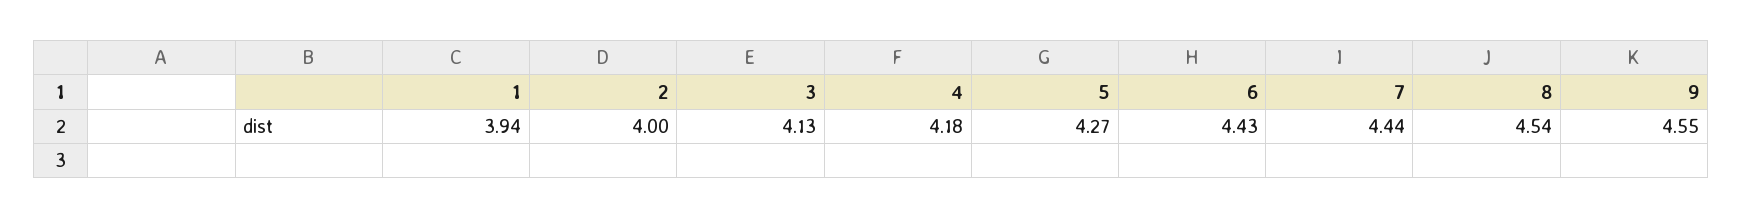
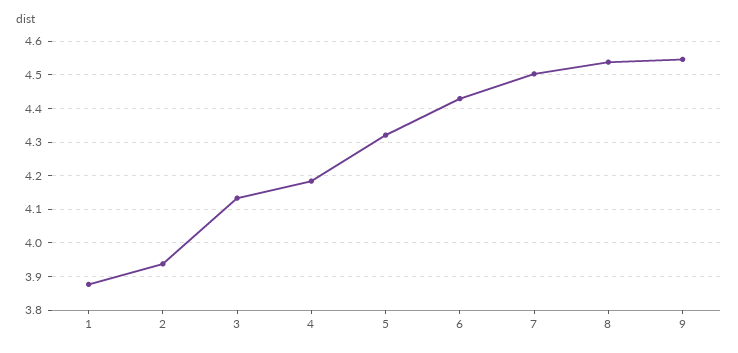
  {
-   "1": 3.94,
+   "1": 3.88,
-   "2": 4,
+   "2": 3.94,
    "3": 4.13,
    "4": 4.18,
-   "5": 4.27,
+   "5": 4.32,
    "6": 4.43,
-   "7": 4.44,
+   "7": 4.5,
    "8": 4.54,
    "9": 4.55
  }

